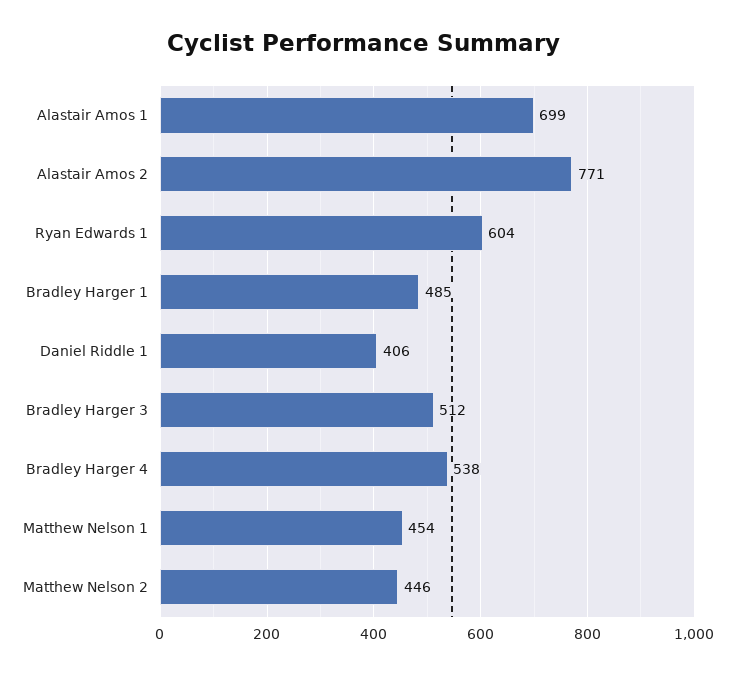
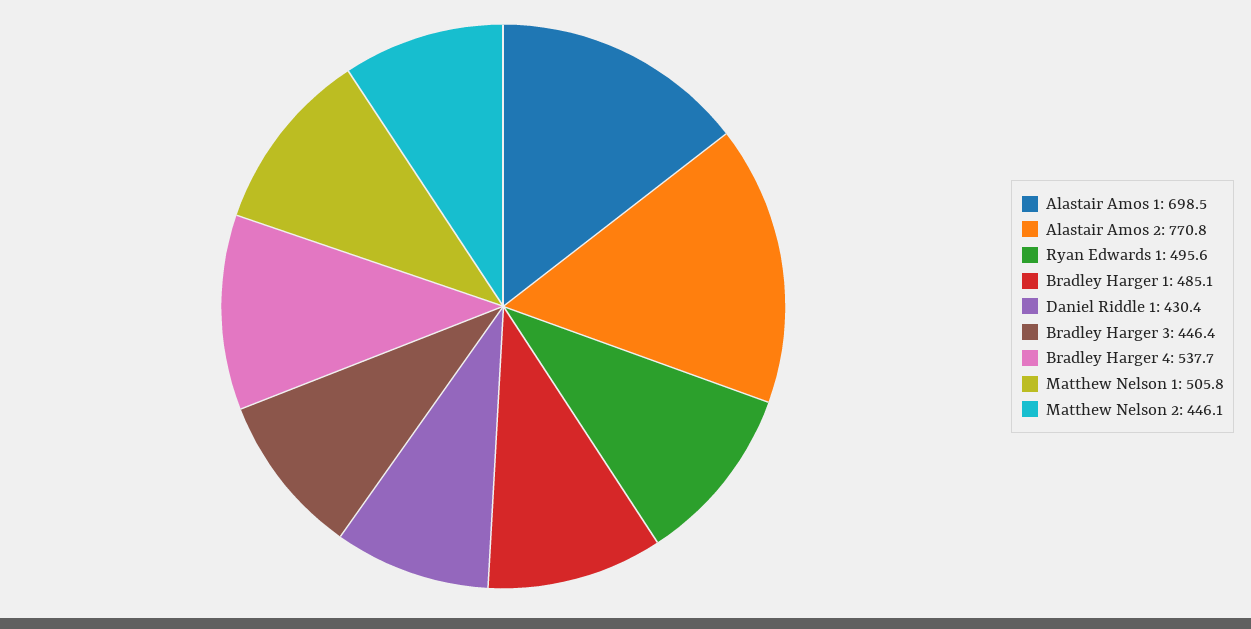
  {
    "Alastair Amos 1": 698.5,
    "Alastair Amos 2": 770.8,
-   "Ryan Edwards 1": 604,
+   "Ryan Edwards 1": 495.6,
    "Bradley Harger 1": 485.1,
-   "Daniel Riddle 1": 406,
+   "Daniel Riddle 1": 430.4,
-   "Bradley Harger 3": 512,
+   "Bradley Harger 3": 446.4,
    "Bradley Harger 4": 537.7,
-   "Matthew Nelson 1": 454,
+   "Matthew Nelson 1": 505.8,
    "Matthew Nelson 2": 446.1
  }

